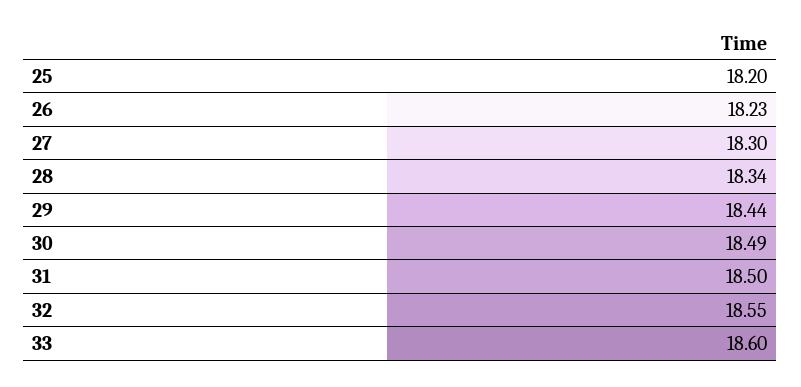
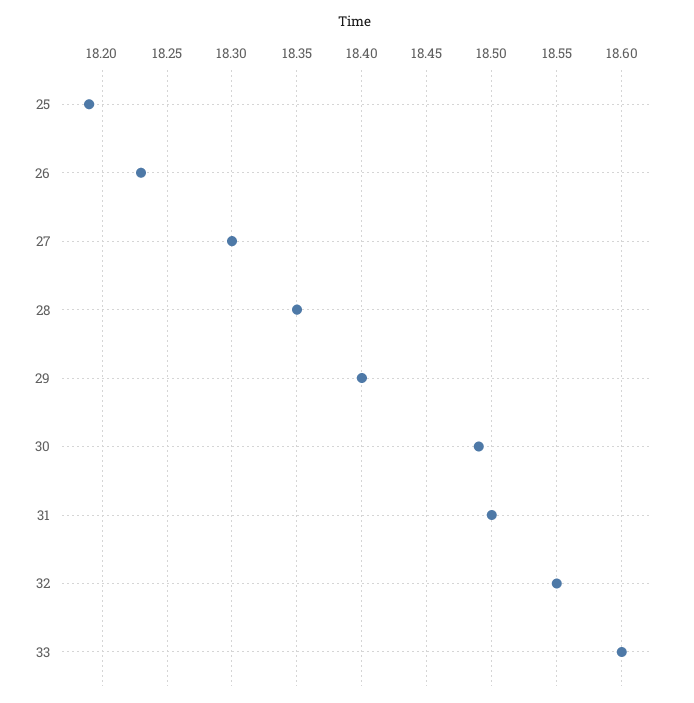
  {
-   "25": 18.2,
+   "25": 18.19,
    "26": 18.23,
    "27": 18.3,
-   "28": 18.34,
+   "28": 18.35,
-   "29": 18.44,
+   "29": 18.4,
    "30": 18.49,
    "31": 18.5,
    "32": 18.55,
    "33": 18.6
  }

